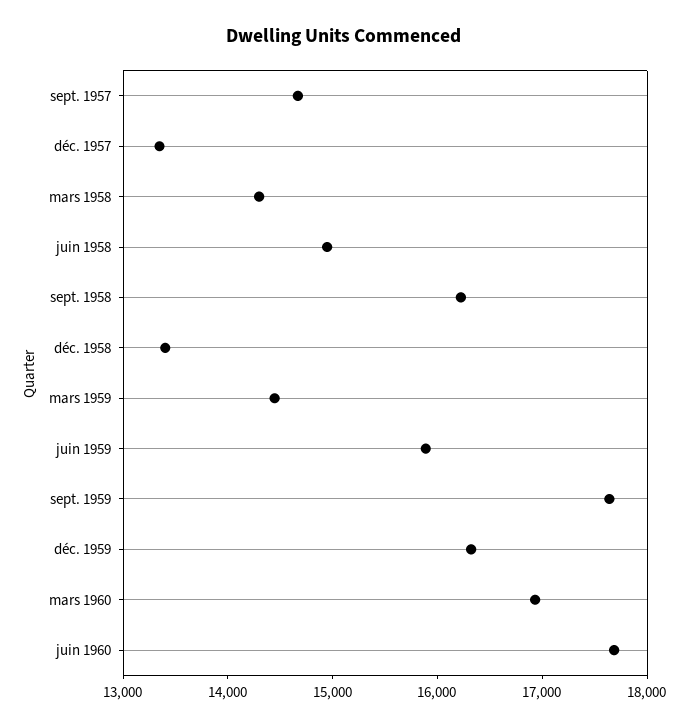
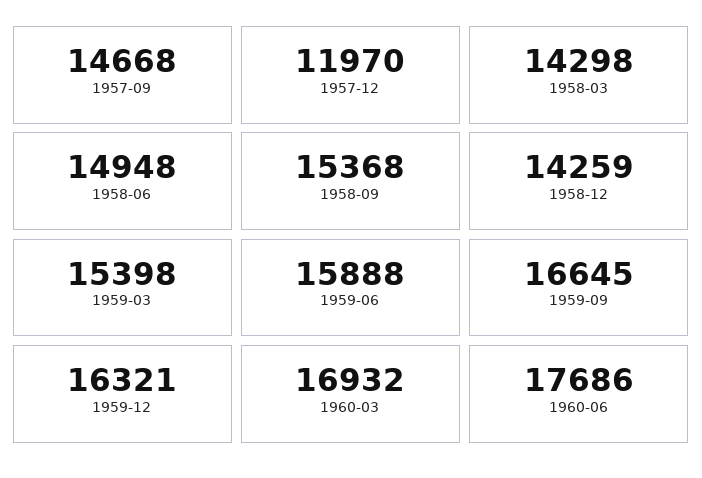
  {
    "sept. 1957": 14668,
-   "déc. 1957": 13400,
+   "déc. 1957": 11970,
    "mars 1958": 14298,
    "juin 1958": 14948,
-   "sept. 1958": 16200,
+   "sept. 1958": 15368,
-   "déc. 1958": 13400,
+   "déc. 1958": 14259,
-   "mars 1959": 14400,
+   "mars 1959": 15398,
    "juin 1959": 15888,
-   "sept. 1959": 17600,
+   "sept. 1959": 16645,
    "déc. 1959": 16321,
    "mars 1960": 16932,
    "juin 1960": 17686
  }

